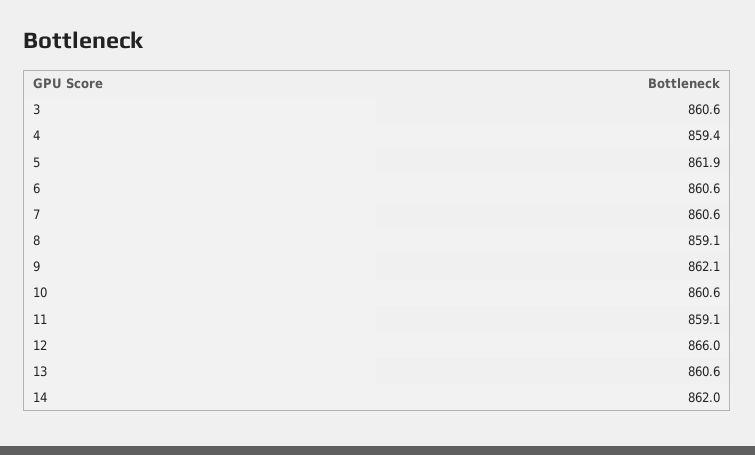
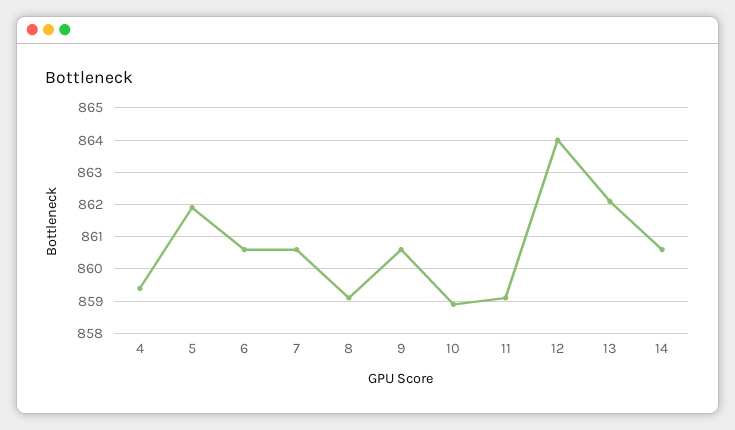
  {
-   "3": 860.6,
    "4": 859.4,
    "5": 861.9,
    "6": 860.6,
    "7": 860.6,
    "8": 859.1,
-   "9": 862.1,
+   "9": 860.5,
-   "10": 860.6,
+   "10": 859,
    "11": 859.1,
-   "12": 866,
+   "12": 864,
-   "13": 860.6,
+   "13": 862,
-   "14": 862
+   "14": 860.5
  }

